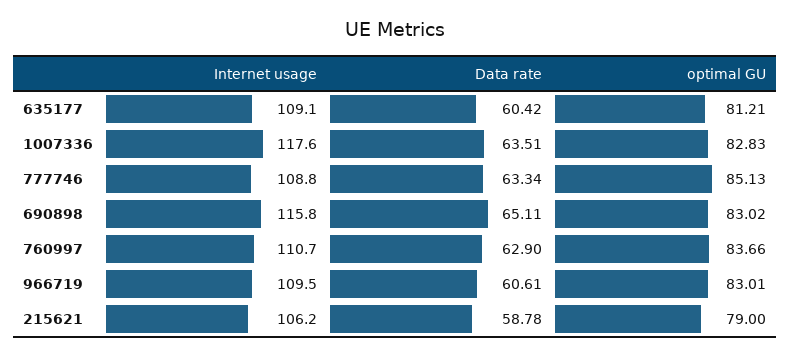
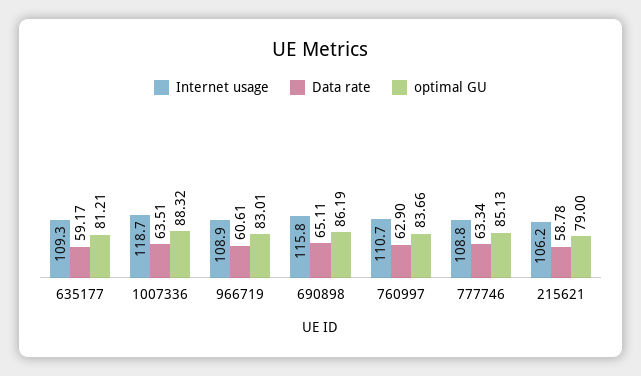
  {
    "Internet usage": {
-     "635177": 109.1,
+     "635177": 109.3,
-     "1007336": 117.6,
+     "1007336": 118.7,
      "777746": 108.8,
      "690898": 115.8,
      "760997": 110.7,
-     "966719": 109.5,
+     "966719": 108.9,
      "215621": 106.2
    },
    "Data rate": {
-     "635177": 60.42,
+     "635177": 59.17,
      "1007336": 63.51,
      "777746": 63.34,
      "690898": 65.11,
      "760997": 62.9,
      "966719": 60.61,
      "215621": 58.78
    },
    "optimal GU": {
      "635177": 81.21,
-     "1007336": 82.83,
+     "1007336": 88.32,
      "777746": 85.13,
-     "690898": 83.02,
+     "690898": 86.19,
      "760997": 83.66,
      "966719": 83.01,
      "215621": 79
    }
  }

